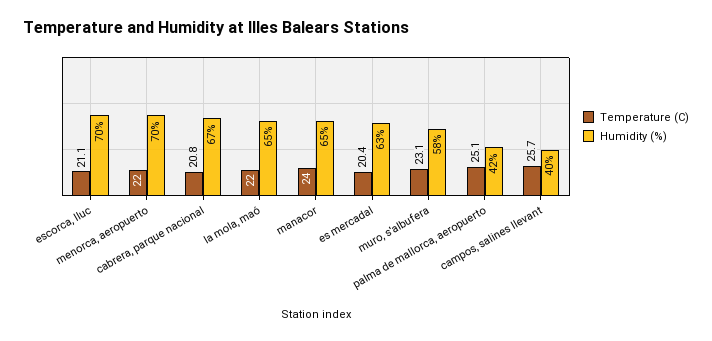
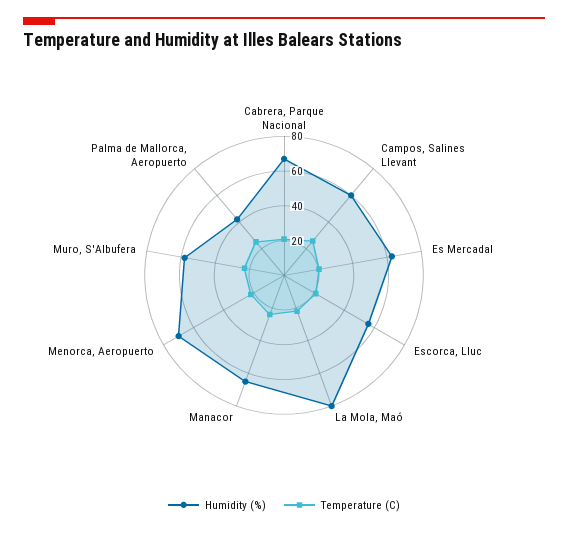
  {
    "Temperature (C)": {
      "escorca, lluc": 21.1,
      "menorca, aeropuerto": 22,
      "cabrera, parque nacional": 20.8,
      "la mola, maó": 22,
      "manacor": 24,
      "es mercadal": 20.4,
      "muro, s'albufera": 23.1,
      "palma de mallorca, aeropuerto": 25.1,
      "campos, salines llevant": 25.7
    },
    "Humidity (%)": {
-     "escorca, lluc": 70,
+     "escorca, lluc": 55,
      "menorca, aeropuerto": 70,
      "cabrera, parque nacional": 67,
-     "la mola, maó": 65,
+     "la mola, maó": 80,
      "manacor": 65,
      "es mercadal": 63,
      "muro, s'albufera": 58,
      "palma de mallorca, aeropuerto": 42,
-     "campos, salines llevant": 40
+     "campos, salines llevant": 60
    }
  }

